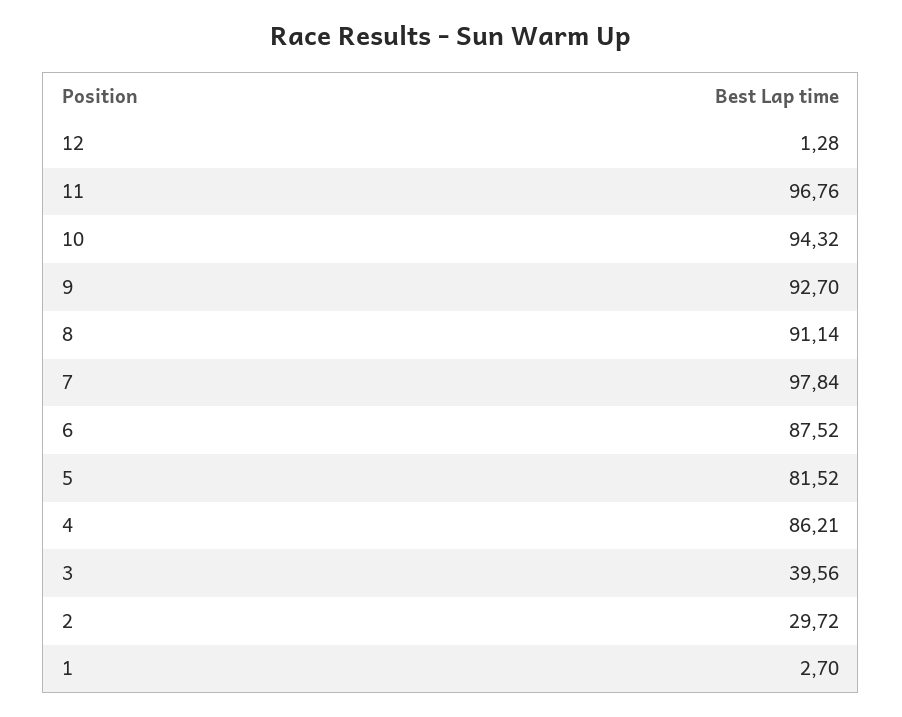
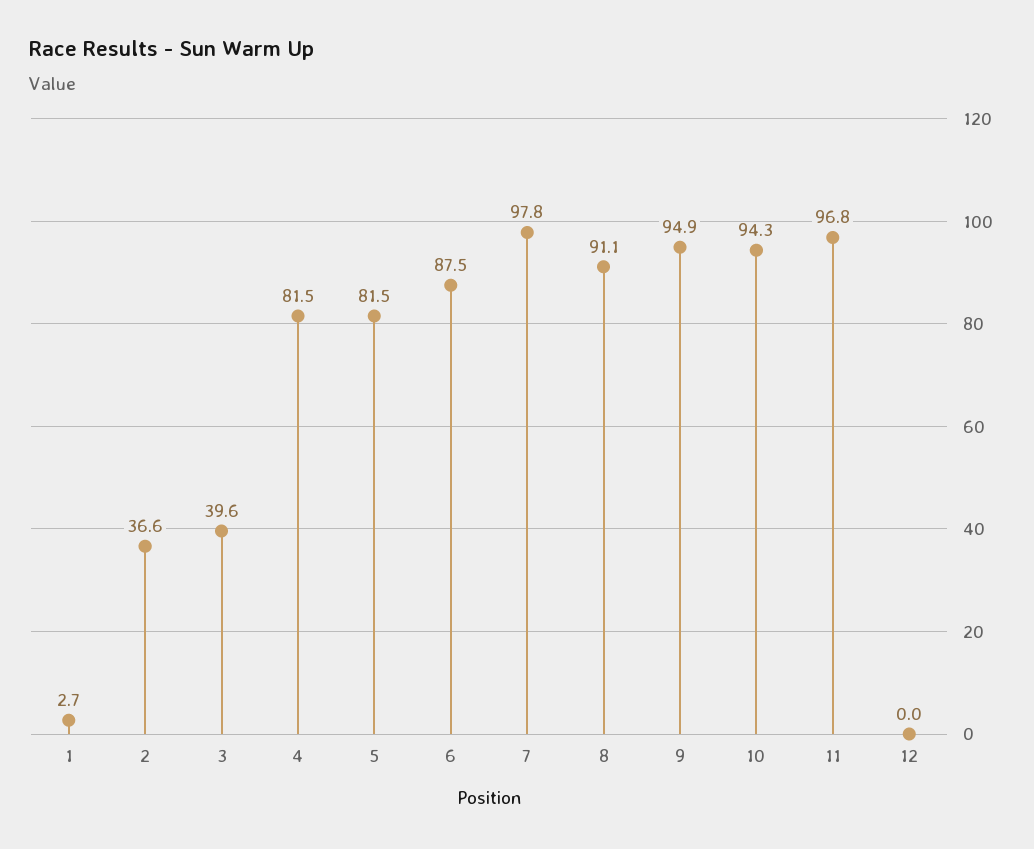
  {
-   "12": 1.28,
+   "12": 0,
    "11": 96.76,
    "10": 94.32,
-   "9": 92.7,
+   "9": 94.9,
    "8": 91.14,
    "7": 97.84,
    "6": 87.52,
    "5": 81.52,
-   "4": 86.21,
+   "4": 81.5,
    "3": 39.56,
-   "2": 29.72,
+   "2": 36.6,
    "1": 2.7
  }

